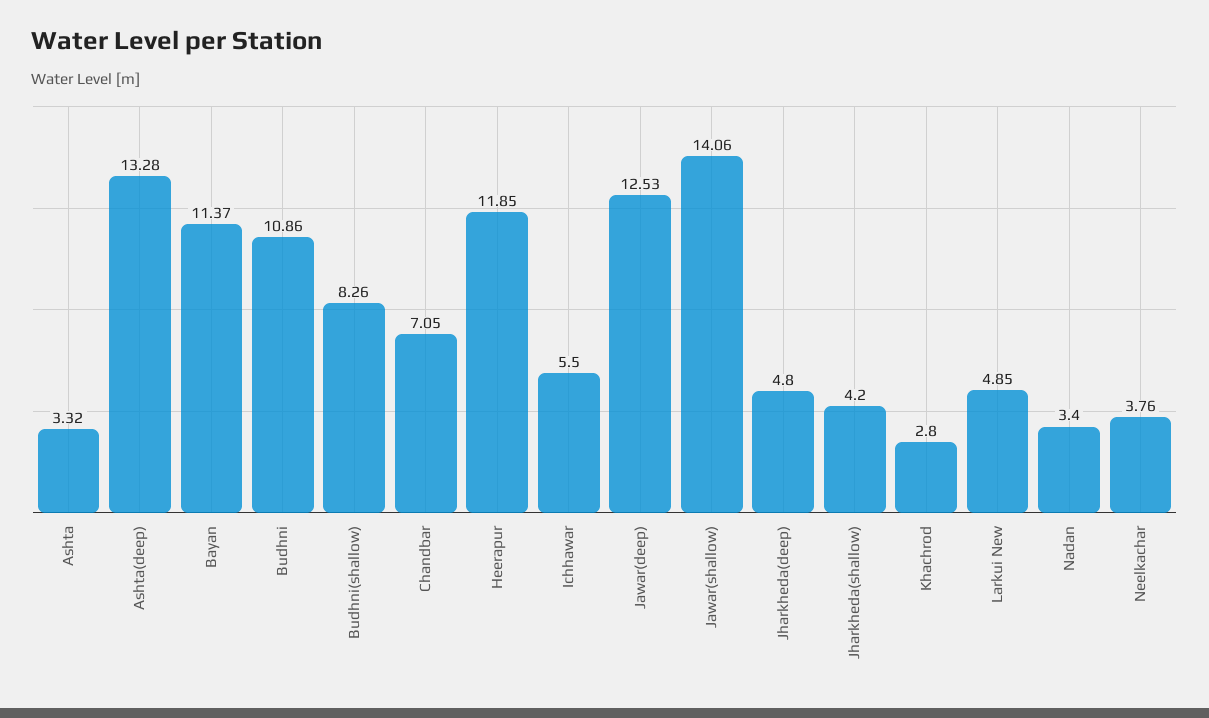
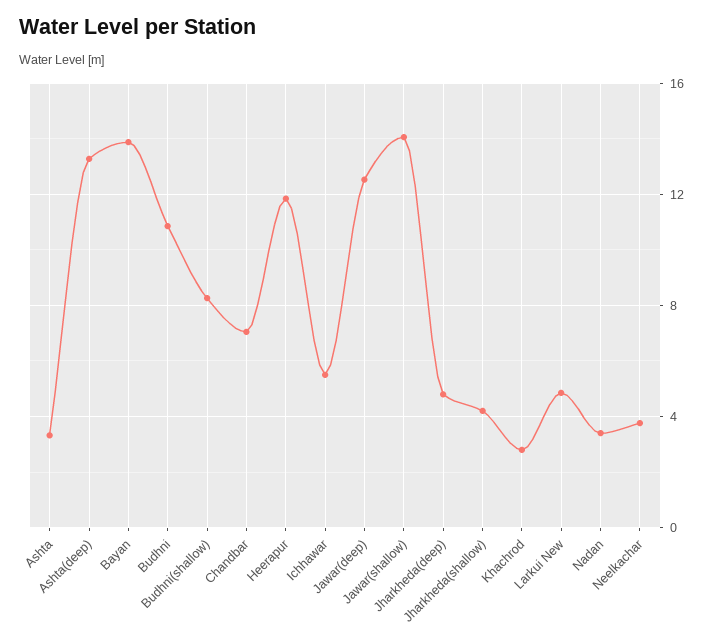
  {
    "Ashta": 3.32,
    "Ashta(deep)": 13.28,
-   "Bayan": 11.37,
+   "Bayan": 14,
    "Budhni": 10.86,
    "Budhni(shallow)": 8.26,
    "Chandbar": 7.05,
    "Heerapur": 11.85,
    "Ichhawar": 5.5,
    "Jawar(deep)": 12.53,
    "Jawar(shallow)": 14.06,
    "Jharkheda(deep)": 4.8,
    "Jharkheda(shallow)": 4.2,
    "Khachrod": 2.8,
    "Larkui New": 4.85,
    "Nadan": 3.4,
    "Neelkachar": 3.76
  }

